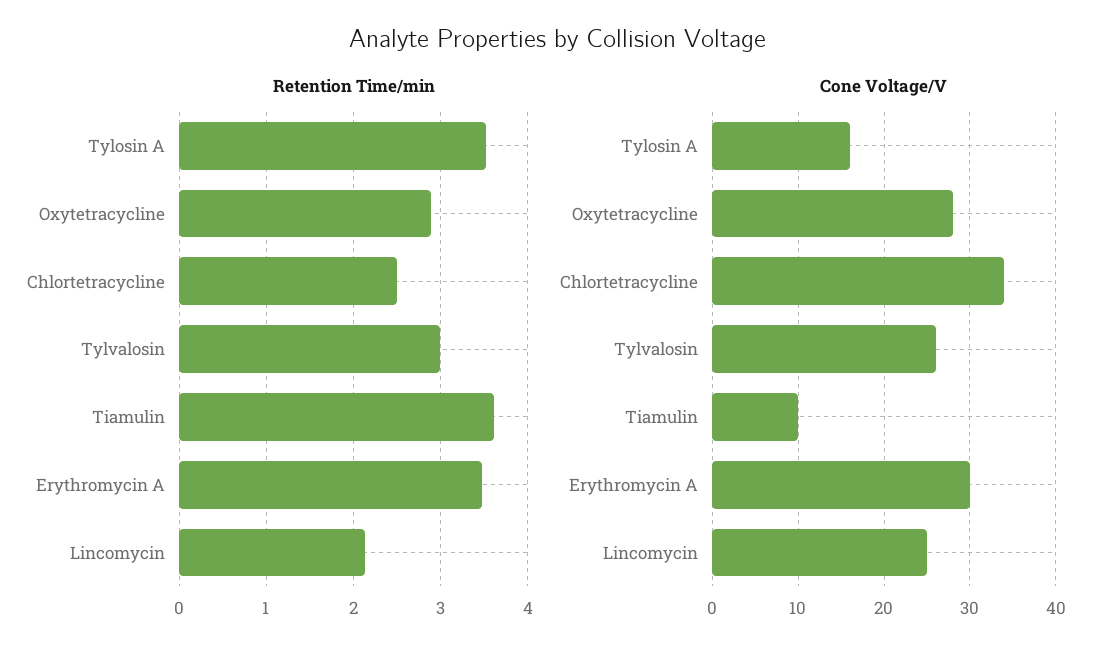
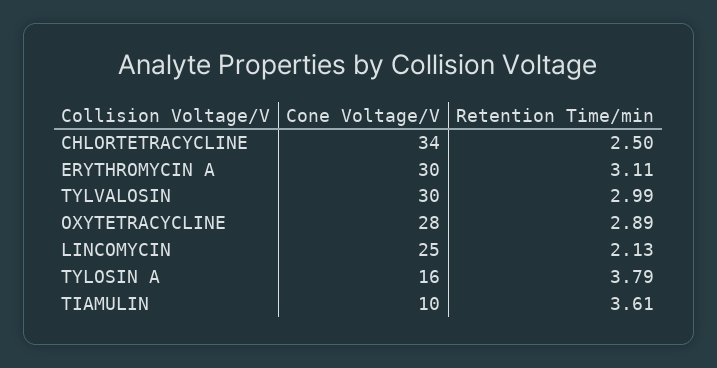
  {
    "Retention Time/min": {
-     "Tylosin A": 3.5,
+     "Tylosin A": 3.79,
      "Oxytetracycline": 2.89,
      "Chlortetracycline": 2.5,
      "Tylvalosin": 2.99,
      "Tiamulin": 3.61,
-     "Erythromycin A": 3.5,
+     "Erythromycin A": 3.11,
      "Lincomycin": 2.13
    },
    "Cone Voltage/V": {
      "Tylosin A": 16,
      "Oxytetracycline": 28,
      "Chlortetracycline": 34,
-     "Tylvalosin": 26,
+     "Tylvalosin": 30,
      "Tiamulin": 10,
      "Erythromycin A": 30,
      "Lincomycin": 25
    }
  }

